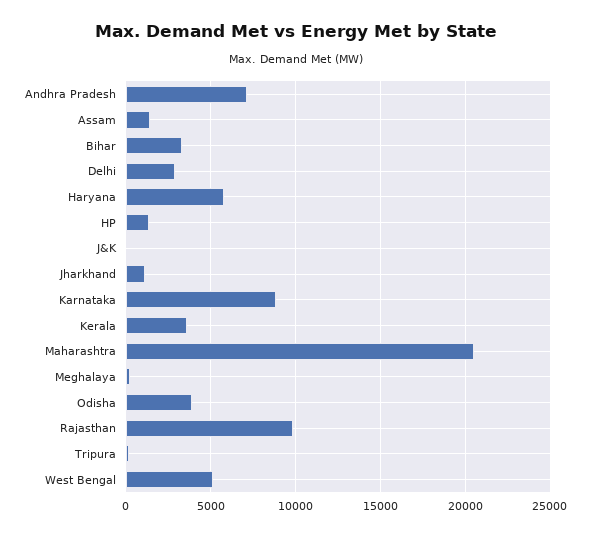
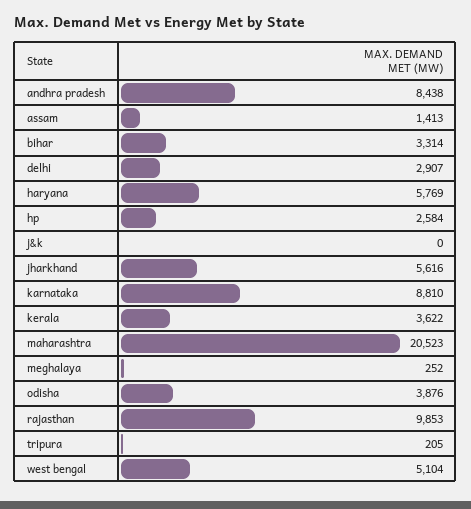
  {
-   "Andhra Pradesh": 7000,
+   "Andhra Pradesh": 8438,
    "Assam": 1413,
    "Bihar": 3314,
    "Delhi": 2907,
    "Haryana": 5769,
-   "HP": 1500,
+   "HP": 2584,
    "J&K": 0,
-   "Jharkhand": 1000,
+   "Jharkhand": 5616,
    "Karnataka": 8810,
    "Kerala": 3622,
    "Maharashtra": 20523,
    "Meghalaya": 252,
    "Odisha": 3876,
    "Rajasthan": 9853,
    "Tripura": 205,
    "West Bengal": 5104
  }

